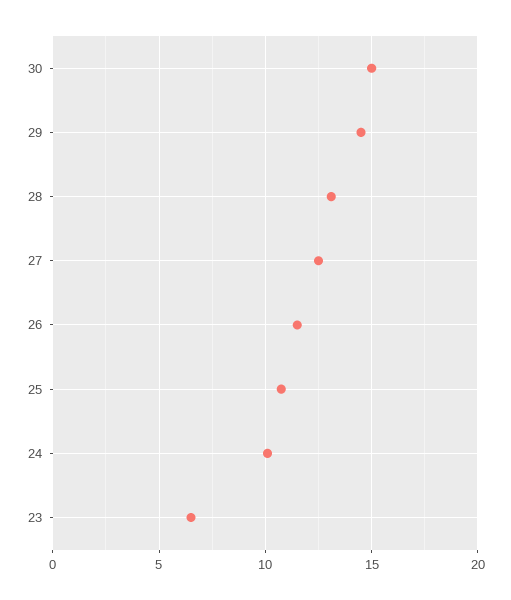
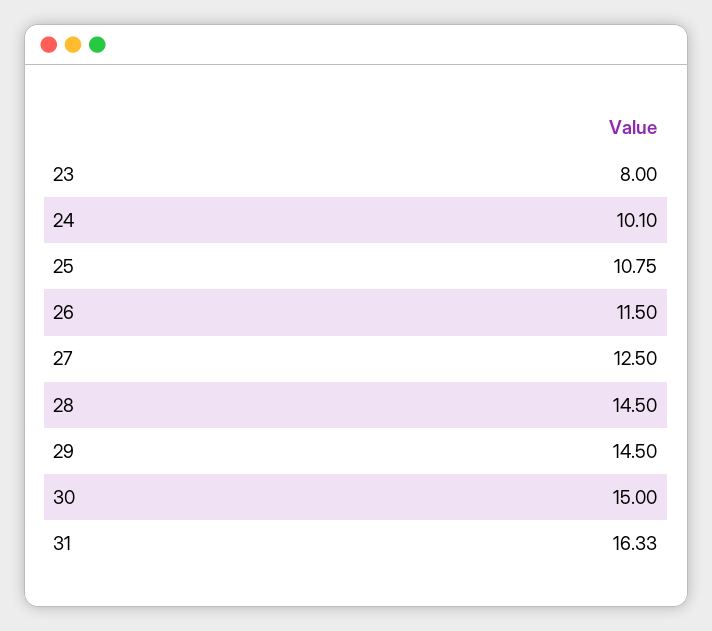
  {
    "30": 15,
    "29": 14.5,
-   "28": 13,
+   "28": 14.5,
    "27": 12.5,
    "26": 11.5,
    "25": 10.75,
    "24": 10.1,
-   "23": 6.5
+   "23": 8,
+   "31": 16.33
  }

